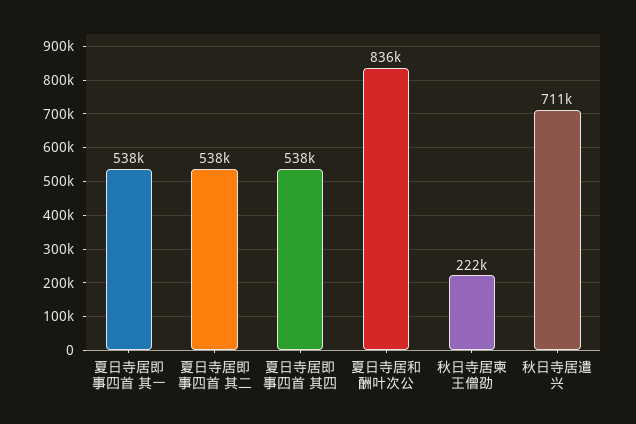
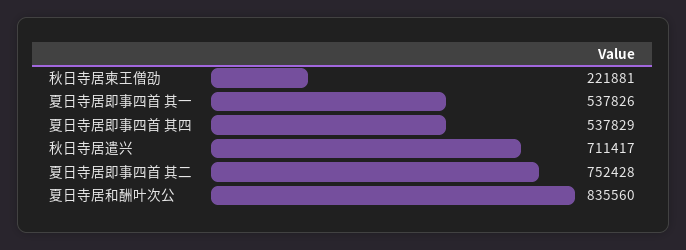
  {
    "夏日寺居即事四首 其一": 537826,
-   "夏日寺居即事四首 其二": 538000,
+   "夏日寺居即事四首 其二": 752428,
    "夏日寺居即事四首 其四": 537829,
    "夏日寺居和酬叶次公": 835560,
    "秋日寺居柬王僧劭": 221881,
    "秋日寺居遣兴": 711417
  }

